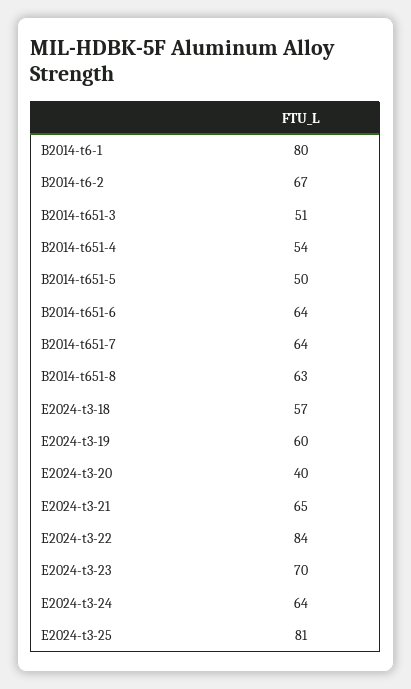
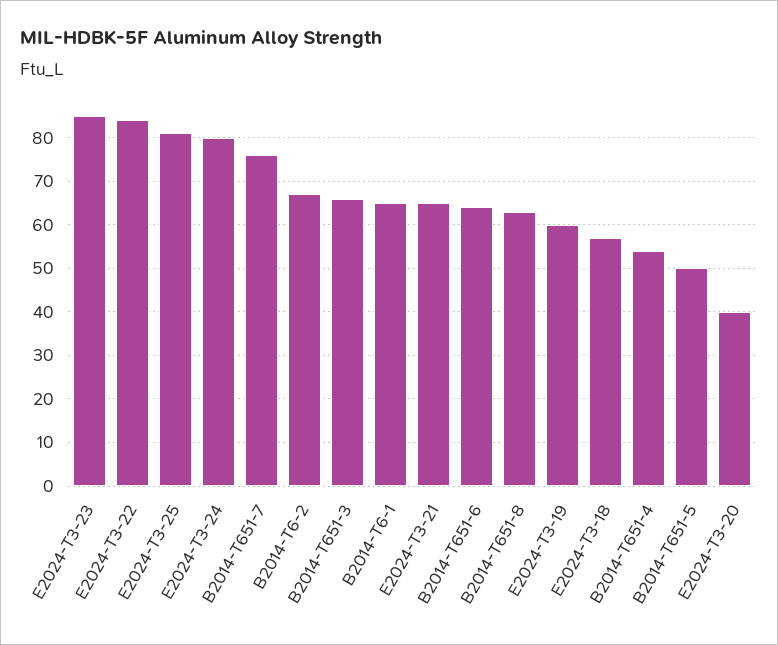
  {
-   "B2014-t6-1": 80,
+   "B2014-t6-1": 65,
    "B2014-t6-2": 67,
-   "B2014-t651-3": 51,
+   "B2014-t651-3": 65,
    "B2014-t651-4": 54,
    "B2014-t651-5": 50,
    "B2014-t651-6": 64,
-   "B2014-t651-7": 64,
+   "B2014-t651-7": 75,
    "B2014-t651-8": 63,
    "E2024-t3-18": 57,
    "E2024-t3-19": 60,
    "E2024-t3-20": 40,
    "E2024-t3-21": 65,
    "E2024-t3-22": 84,
-   "E2024-t3-23": 70,
+   "E2024-t3-23": 85,
-   "E2024-t3-24": 64,
+   "E2024-t3-24": 80,
    "E2024-t3-25": 81
  }

